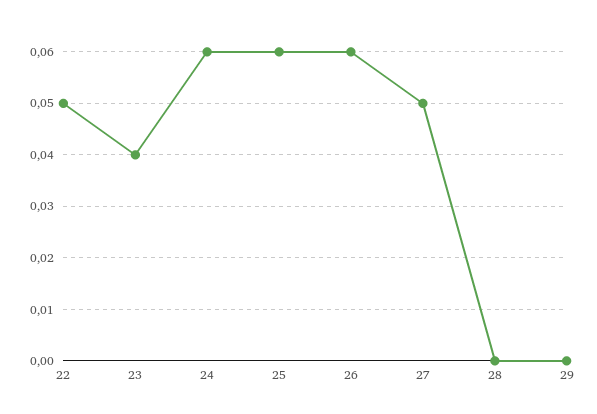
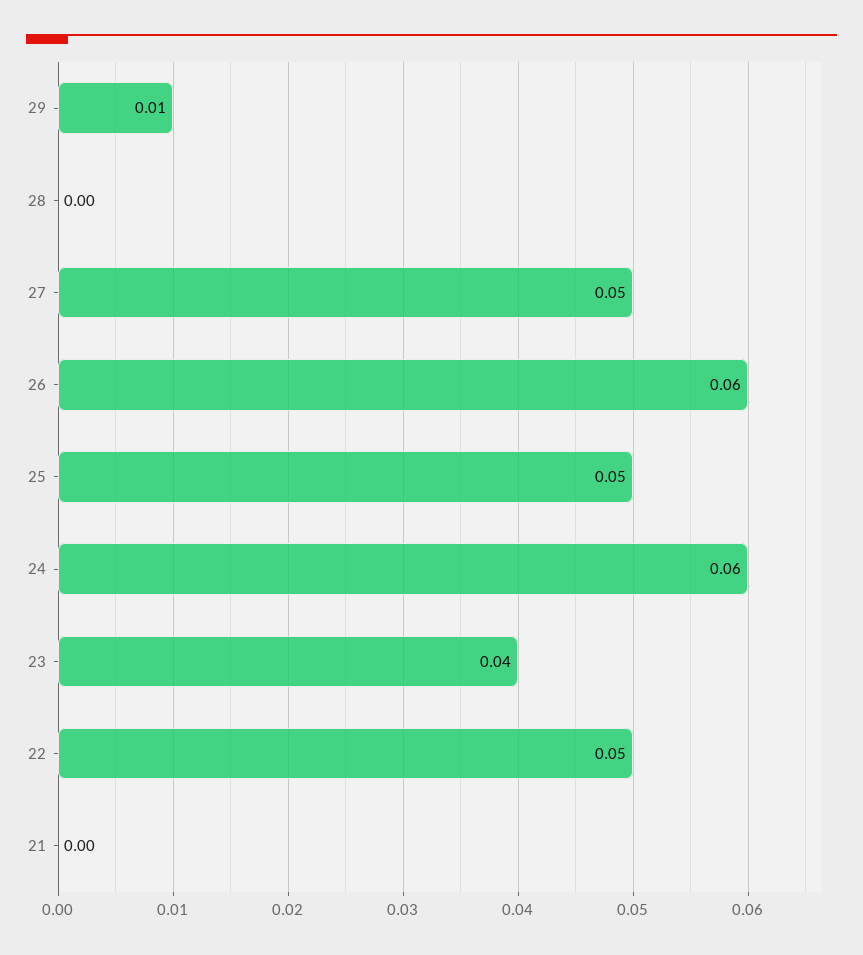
  {
    "22": 0.05,
    "23": 0.04,
    "24": 0.06,
-   "25": 0.06,
+   "25": 0.05,
    "26": 0.06,
    "27": 0.05,
    "28": 0,
-   "29": 0
+   "29": 0.01,
+   "21": 0
  }

